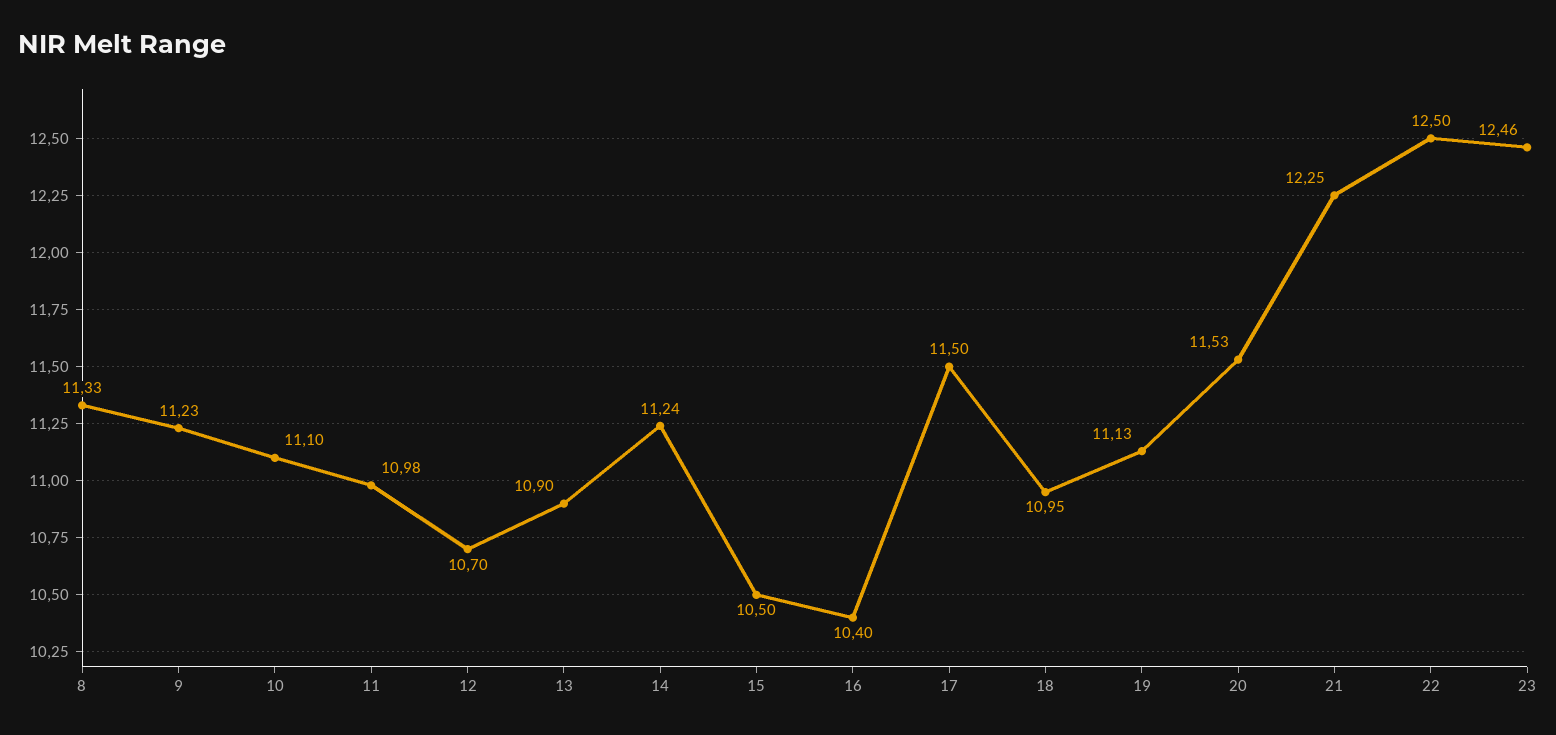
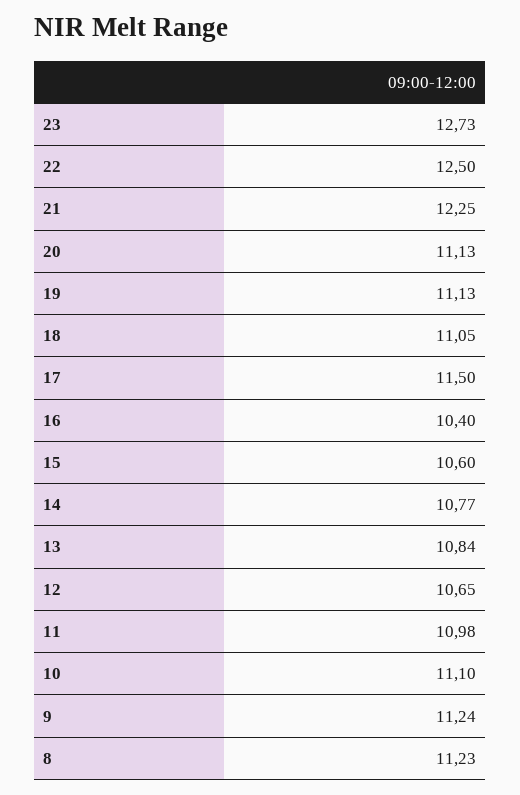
  {
-   "8": 11.33,
+   "8": 11.23,
-   "9": 11.23,
+   "9": 11.24,
    "10": 11.1,
    "11": 10.98,
-   "12": 10.7,
+   "12": 10.65,
-   "13": 10.9,
+   "13": 10.84,
-   "14": 11.24,
+   "14": 10.77,
-   "15": 10.5,
+   "15": 10.6,
    "16": 10.4,
    "17": 11.5,
-   "18": 10.95,
+   "18": 11.05,
    "19": 11.13,
-   "20": 11.53,
+   "20": 11.13,
    "21": 12.25,
    "22": 12.5,
-   "23": 12.46
+   "23": 12.73
  }

